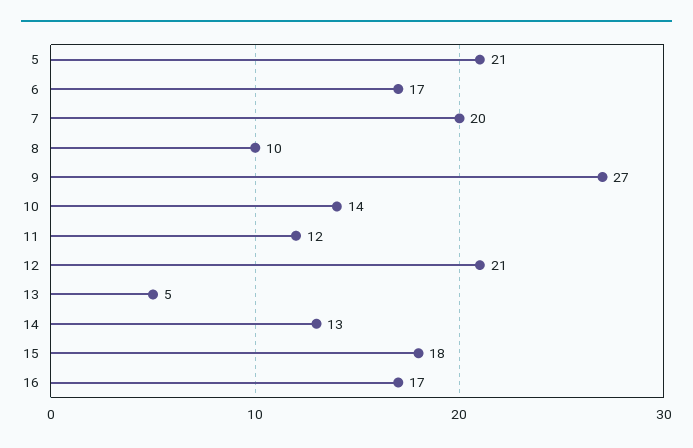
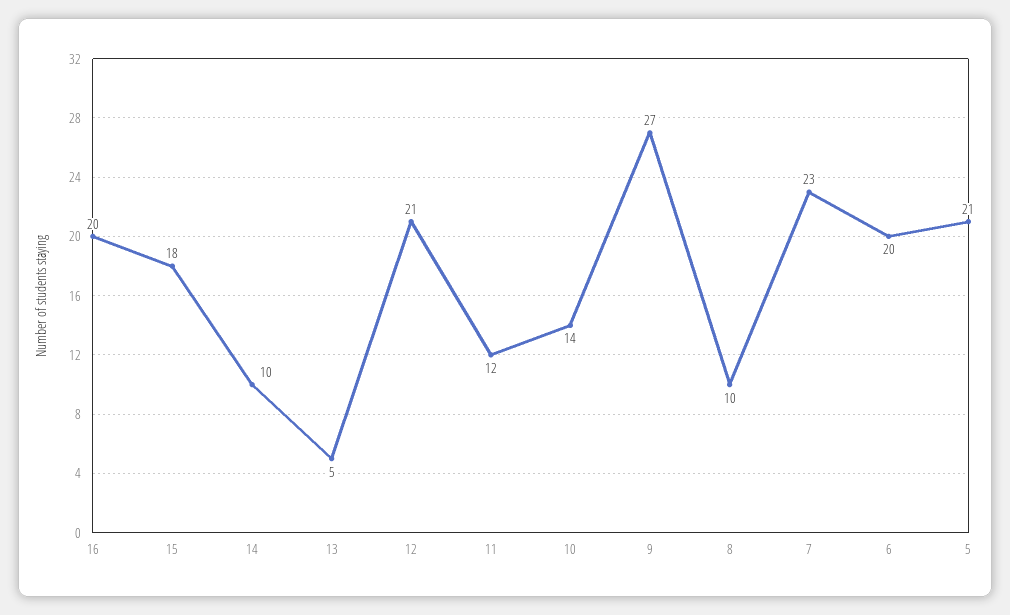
  {
    "5": 21,
-   "6": 17,
+   "6": 20,
-   "7": 20,
+   "7": 23,
    "8": 10,
    "9": 27,
    "10": 14,
    "11": 12,
    "12": 21,
    "13": 5,
-   "14": 13,
+   "14": 10,
    "15": 18,
-   "16": 17
+   "16": 20
  }

